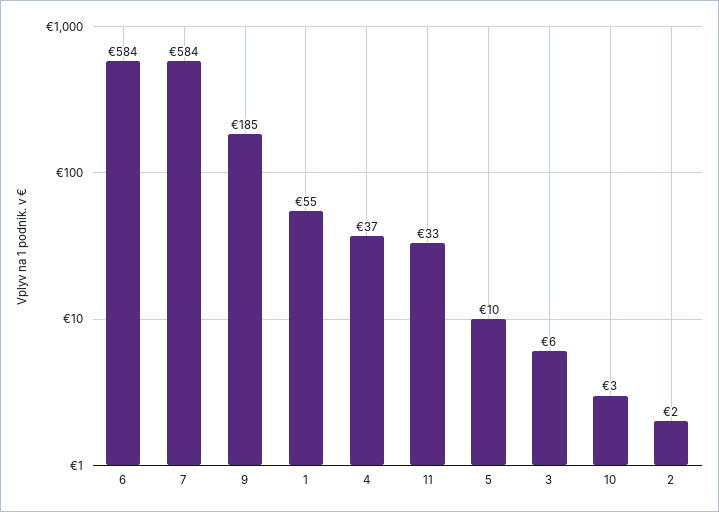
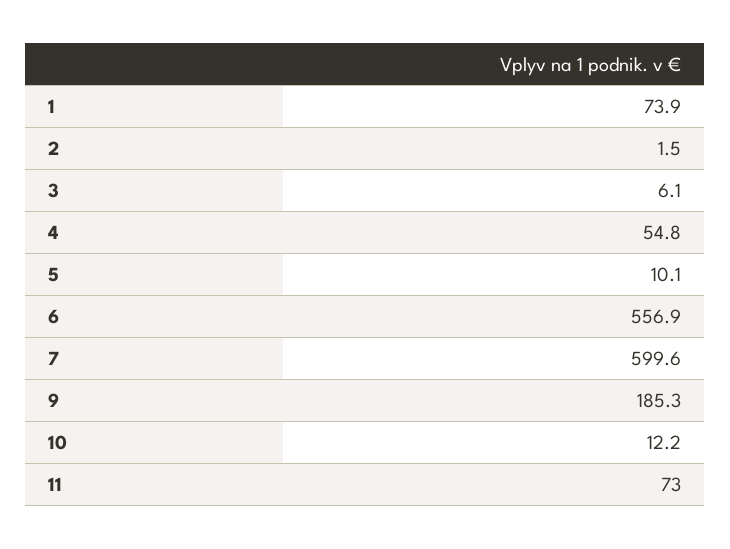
  {
-   "6": 584,
+   "6": 556.9,
-   "7": 584,
+   "7": 599.6,
    "9": 185.3,
-   "1": 55,
+   "1": 73.9,
-   "4": 37,
+   "4": 54.8,
-   "11": 33,
+   "11": 73,
    "5": 10.1,
    "3": 6.1,
-   "10": 3,
+   "10": 12.2,
    "2": 1.5
  }

